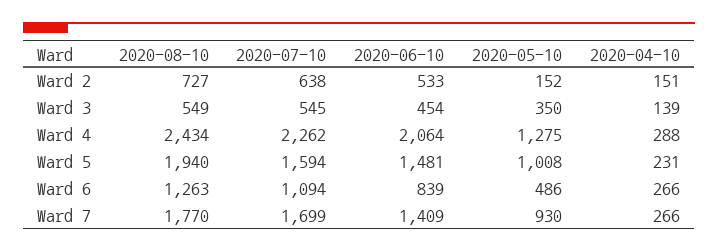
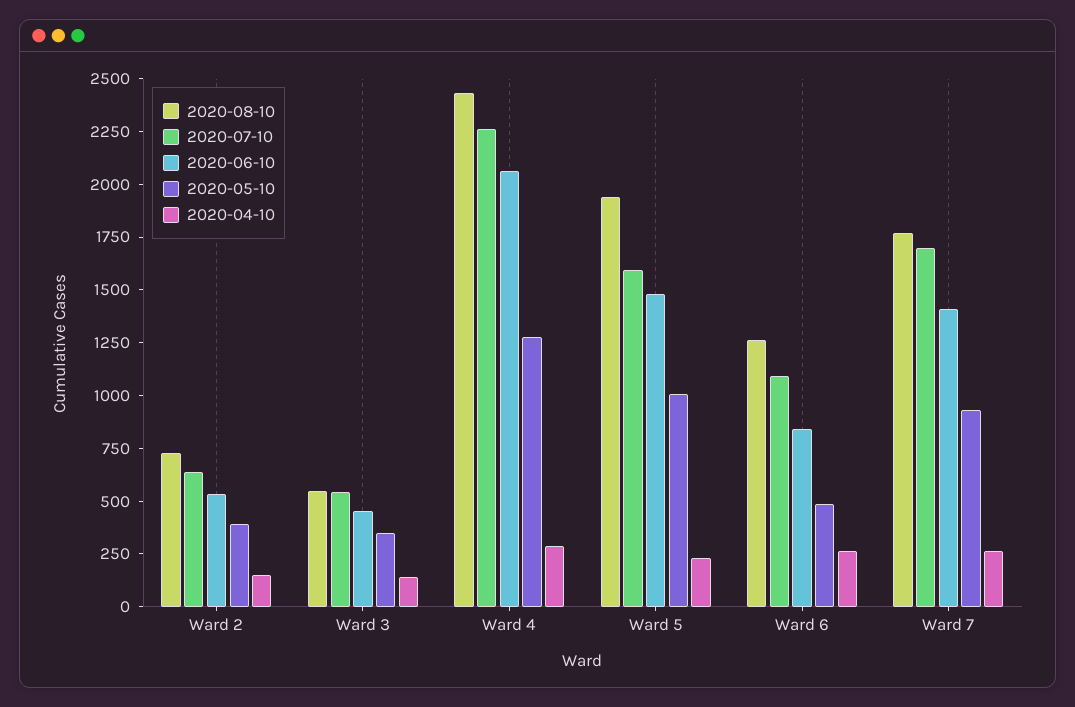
  {
    "2020-08-10": {
      "Ward 2": 727,
      "Ward 3": 549,
      "Ward 4": 2434,
      "Ward 5": 1940,
      "Ward 6": 1263,
      "Ward 7": 1770
    },
    "2020-07-10": {
      "Ward 2": 638,
      "Ward 3": 545,
      "Ward 4": 2262,
      "Ward 5": 1594,
      "Ward 6": 1094,
      "Ward 7": 1699
    },
    "2020-06-10": {
      "Ward 2": 533,
      "Ward 3": 454,
      "Ward 4": 2064,
      "Ward 5": 1481,
      "Ward 6": 839,
      "Ward 7": 1409
    },
    "2020-05-10": {
-     "Ward 2": 152,
+     "Ward 2": 400,
      "Ward 3": 350,
      "Ward 4": 1275,
      "Ward 5": 1008,
      "Ward 6": 486,
      "Ward 7": 930
    },
    "2020-04-10": {
      "Ward 2": 151,
      "Ward 3": 139,
      "Ward 4": 288,
      "Ward 5": 231,
      "Ward 6": 266,
      "Ward 7": 266
    }
  }

